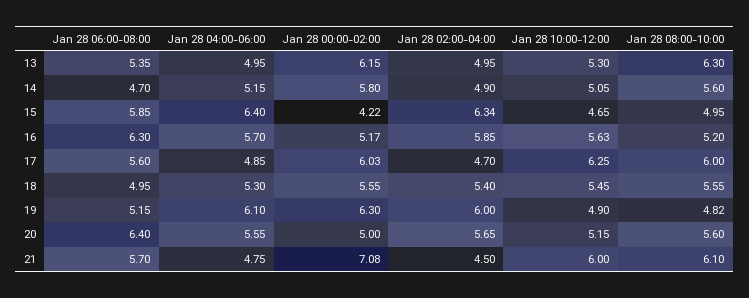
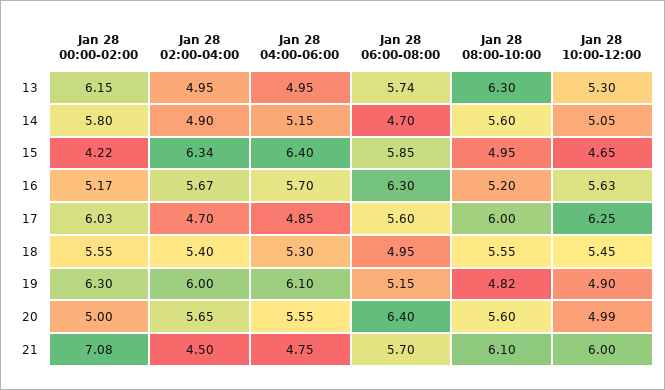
  {
    "Jan 28 06:00-08:00": {
-     "13": 5.35,
+     "13": 5.74,
      "14": 4.7,
      "15": 5.85,
      "16": 6.3,
      "17": 5.6,
      "18": 4.95,
      "19": 5.15,
      "20": 6.4,
      "21": 5.7
    },
    "Jan 28 04:00-06:00": {
      "13": 4.95,
      "14": 5.15,
      "15": 6.4,
      "16": 5.7,
      "17": 4.85,
      "18": 5.3,
      "19": 6.1,
      "20": 5.55,
      "21": 4.75
    },
    "Jan 28 00:00-02:00": {
      "13": 6.15,
      "14": 5.8,
      "15": 4.22,
      "16": 5.17,
      "17": 6.03,
      "18": 5.55,
      "19": 6.3,
      "20": 5,
      "21": 7.08
    },
    "Jan 28 02:00-04:00": {
      "13": 4.95,
      "14": 4.9,
      "15": 6.34,
-     "16": 5.85,
+     "16": 5.67,
      "17": 4.7,
      "18": 5.4,
      "19": 6,
      "20": 5.65,
      "21": 4.5
    },
    "Jan 28 10:00-12:00": {
      "13": 5.3,
      "14": 5.05,
      "15": 4.65,
      "16": 5.63,
      "17": 6.25,
      "18": 5.45,
      "19": 4.9,
-     "20": 5.15,
+     "20": 4.99,
      "21": 6
    },
    "Jan 28 08:00-10:00": {
      "13": 6.3,
      "14": 5.6,
      "15": 4.95,
      "16": 5.2,
      "17": 6,
      "18": 5.55,
      "19": 4.82,
      "20": 5.6,
      "21": 6.1
    }
  }

